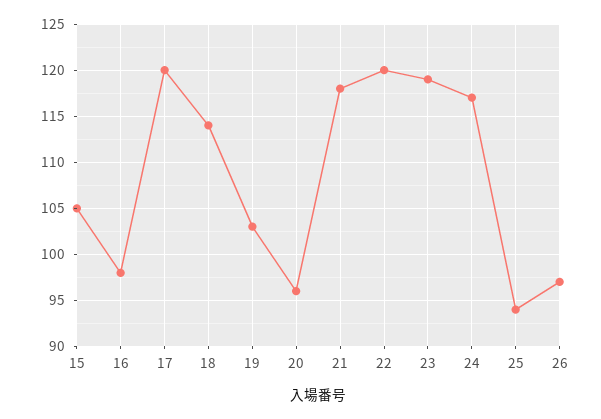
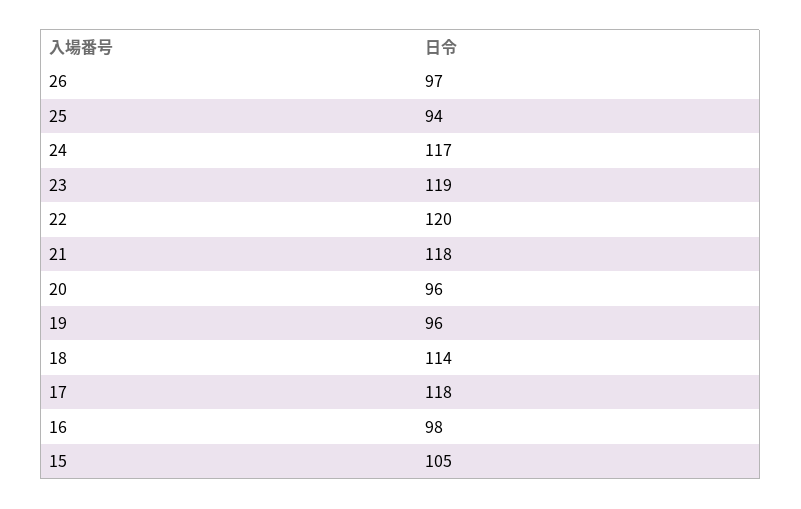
  {
    "15": 105,
    "16": 98,
-   "17": 120,
+   "17": 118,
    "18": 114,
-   "19": 103,
+   "19": 96,
    "20": 96,
    "21": 118,
    "22": 120,
    "23": 119,
    "24": 117,
    "25": 94,
    "26": 97
  }

